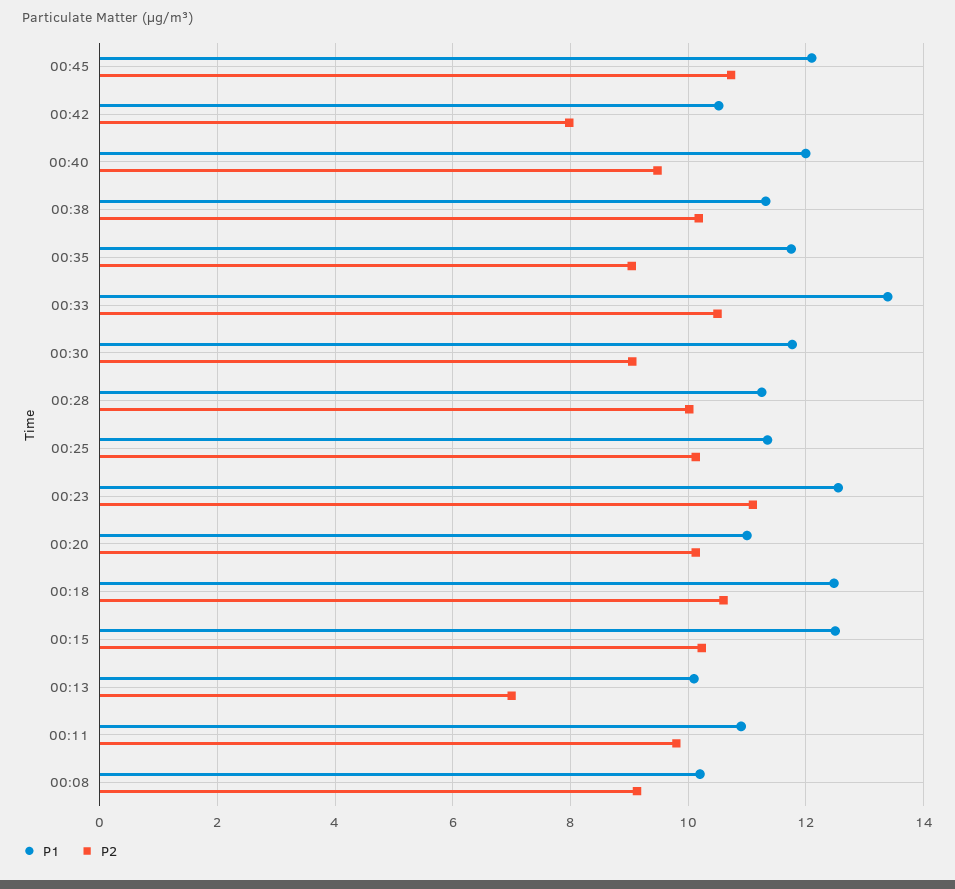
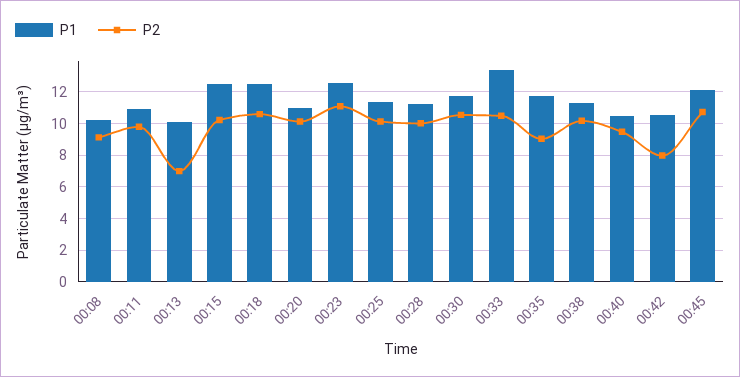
  {
    "P1": {
      "00:45": 12.2,
      "00:42": 10.6,
-     "00:40": 12,
+     "00:40": 10.5,
      "00:38": 11.4,
      "00:35": 11.8,
      "00:33": 13.4,
      "00:30": 11.8,
      "00:28": 11.2,
      "00:25": 11.4,
      "00:23": 12.6,
      "00:20": 11,
      "00:18": 12.4,
      "00:15": 12.6,
      "00:13": 10.2,
      "00:11": 11,
      "00:08": 10.2
    },
    "P2": {
      "00:45": 10.8,
      "00:42": 8,
      "00:40": 9.4,
      "00:38": 10.2,
      "00:35": 9,
      "00:33": 10.6,
-     "00:30": 9,
+     "00:30": 10.5,
      "00:28": 10,
      "00:25": 10.2,
      "00:23": 11.2,
      "00:20": 10.2,
      "00:18": 10.6,
      "00:15": 10.2,
      "00:13": 7,
      "00:11": 9.8,
      "00:08": 9.2
    }
  }

